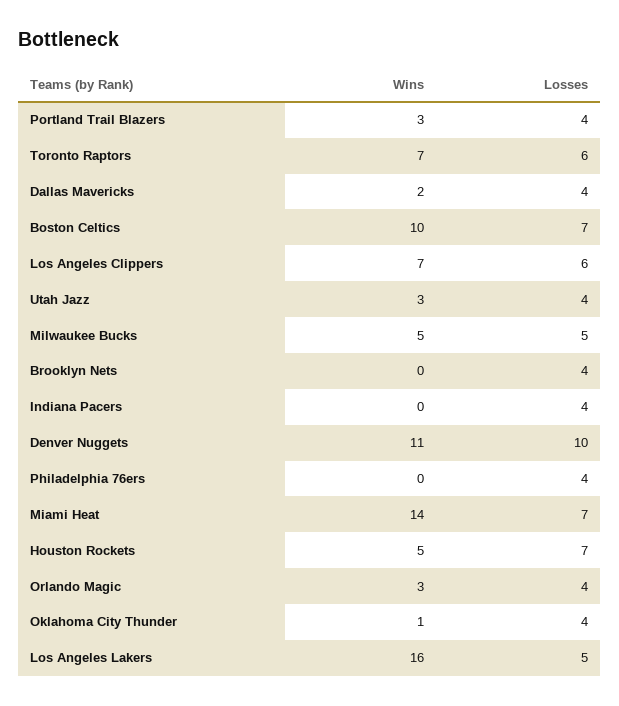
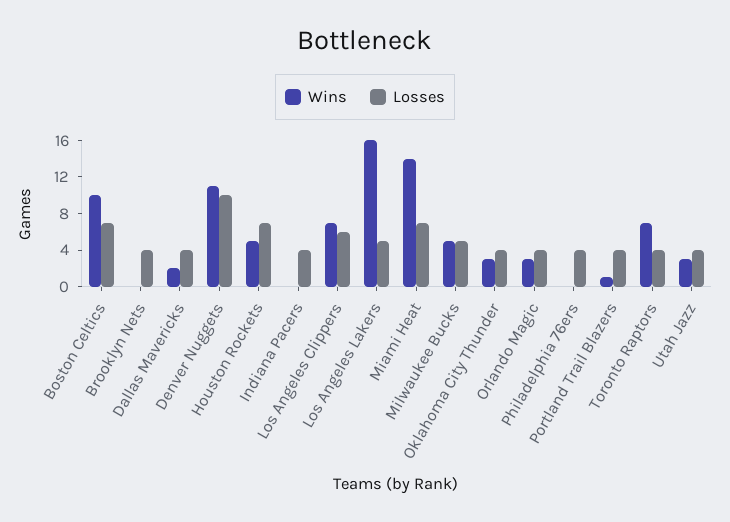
  {
    "Wins": {
-     "Portland Trail Blazers": 3,
+     "Portland Trail Blazers": 1,
      "Toronto Raptors": 7,
      "Dallas Mavericks": 2,
      "Boston Celtics": 10,
      "Los Angeles Clippers": 7,
      "Utah Jazz": 3,
      "Milwaukee Bucks": 5,
      "Brooklyn Nets": 0,
      "Indiana Pacers": 0,
      "Denver Nuggets": 11,
      "Philadelphia 76ers": 0,
      "Miami Heat": 14,
      "Houston Rockets": 5,
      "Orlando Magic": 3,
-     "Oklahoma City Thunder": 1,
+     "Oklahoma City Thunder": 3,
      "Los Angeles Lakers": 16
    },
    "Losses": {
      "Portland Trail Blazers": 4,
-     "Toronto Raptors": 6,
+     "Toronto Raptors": 4,
      "Dallas Mavericks": 4,
      "Boston Celtics": 7,
      "Los Angeles Clippers": 6,
      "Utah Jazz": 4,
      "Milwaukee Bucks": 5,
      "Brooklyn Nets": 4,
      "Indiana Pacers": 4,
      "Denver Nuggets": 10,
      "Philadelphia 76ers": 4,
      "Miami Heat": 7,
      "Houston Rockets": 7,
      "Orlando Magic": 4,
      "Oklahoma City Thunder": 4,
      "Los Angeles Lakers": 5
    }
  }

